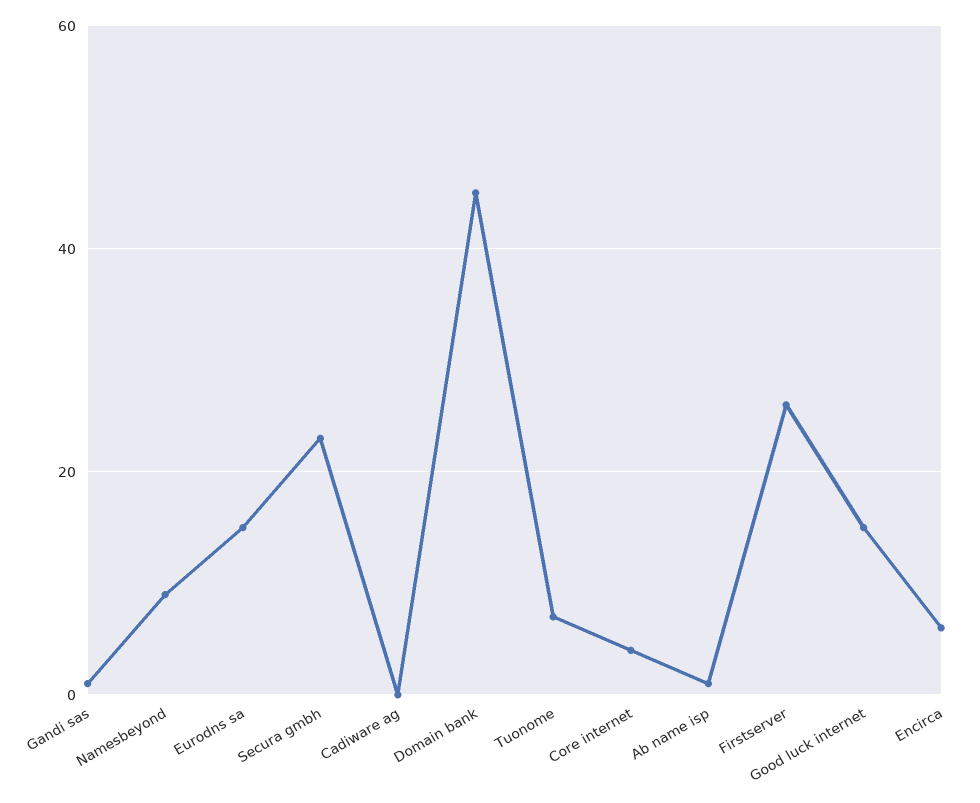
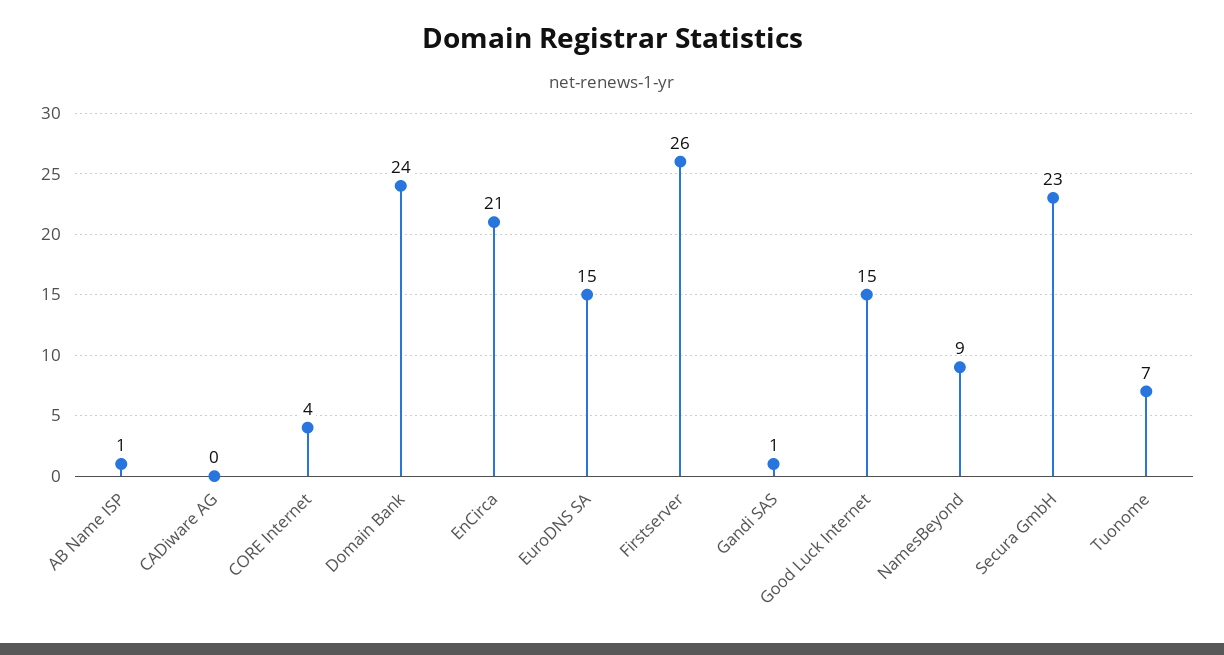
  {
    "Gandi sas": 1,
    "Namesbeyond": 9,
    "Eurodns sa": 15,
    "Secura gmbh": 23,
    "Cadiware ag": 0,
-   "Domain bank": 45,
+   "Domain bank": 24,
    "Tuonome": 7,
    "Core internet": 4,
    "Ab name isp": 1,
    "Firstserver": 26,
    "Good luck internet": 15,
-   "Encirca": 5
+   "Encirca": 21
  }

